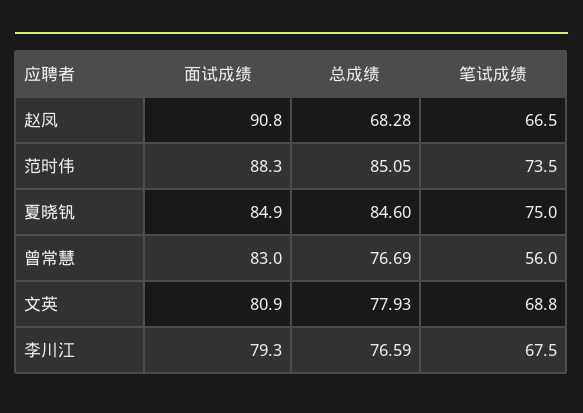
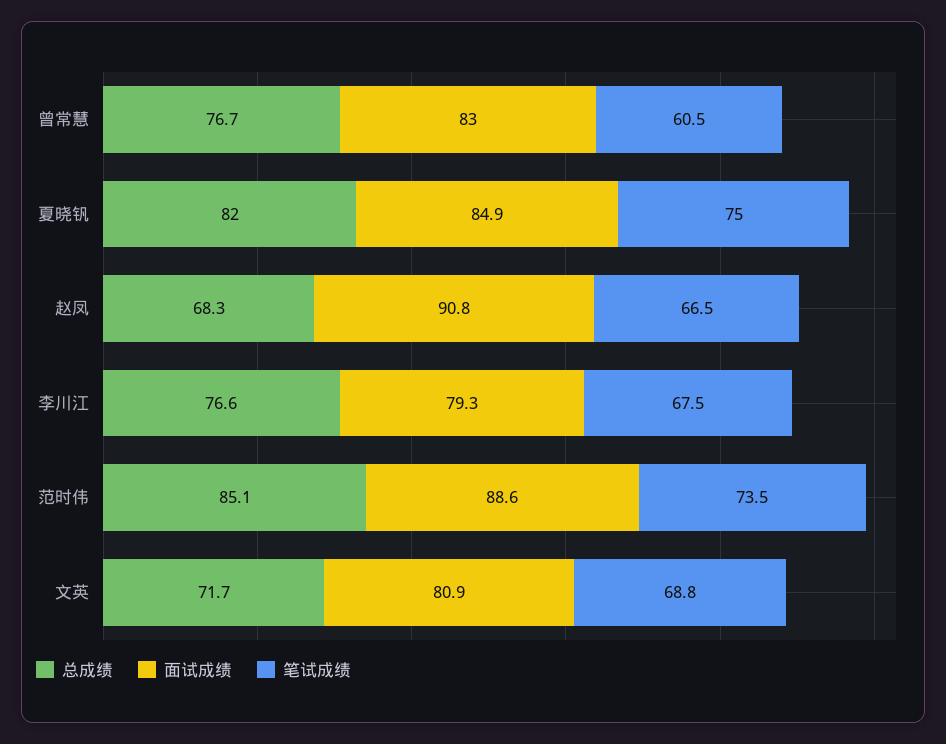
  {
    "面试成绩": {
      "赵凤": 90.8,
-     "范时伟": 88.3,
+     "范时伟": 88.6,
      "夏晓钒": 84.9,
      "曾常慧": 83,
      "文英": 80.9,
      "李川江": 79.3
    },
    "总成绩": {
      "赵凤": 68.28,
      "范时伟": 85.05,
-     "夏晓钒": 84.6,
+     "夏晓钒": 82,
      "曾常慧": 76.69,
-     "文英": 77.93,
+     "文英": 71.7,
      "李川江": 76.59
    },
    "笔试成绩": {
      "赵凤": 66.5,
      "范时伟": 73.5,
      "夏晓钒": 75,
-     "曾常慧": 56,
+     "曾常慧": 60.5,
      "文英": 68.8,
      "李川江": 67.5
    }
  }

